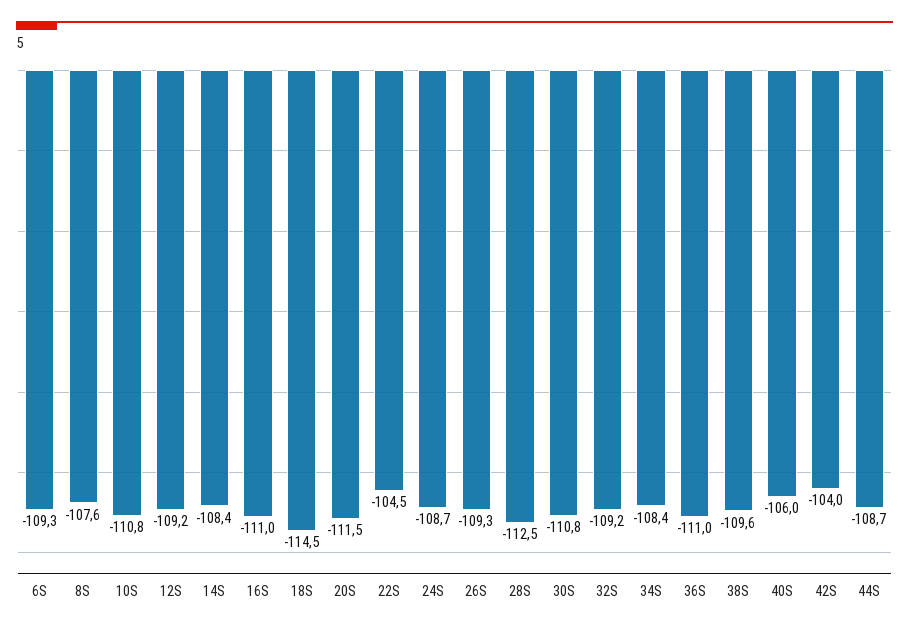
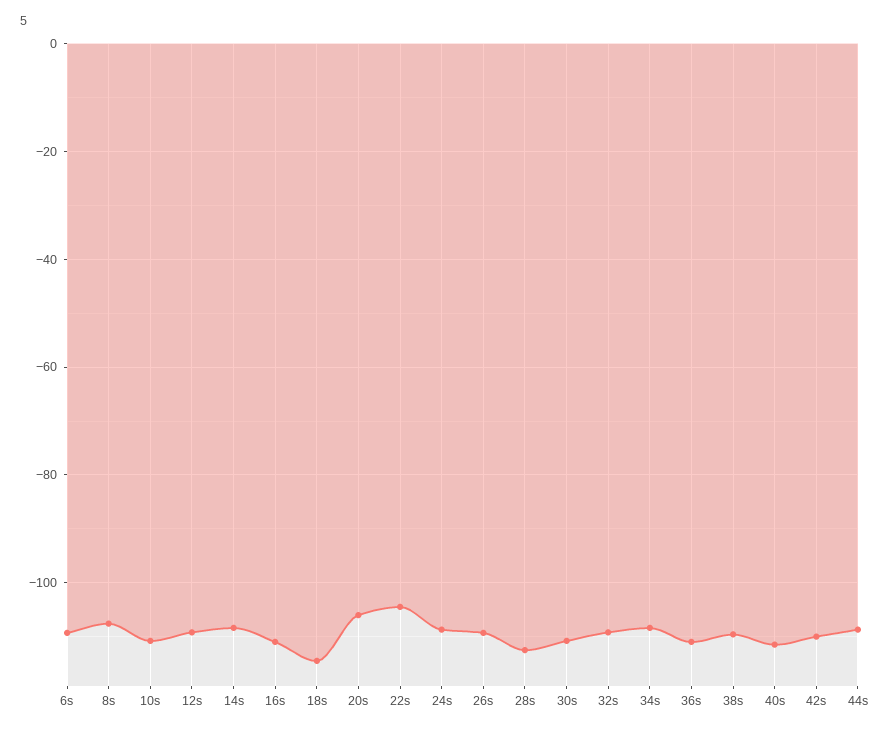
  {
    "6S": -109.3,
    "8S": -107.6,
    "10S": -110.8,
    "12S": -109.2,
    "14S": -108.4,
    "16S": -111,
    "18S": -114.5,
-   "20S": -111.5,
+   "20S": -106,
    "22S": -104.5,
    "24S": -108.7,
    "26S": -109.3,
    "28S": -112.5,
    "30S": -110.8,
    "32S": -109.2,
    "34S": -108.4,
    "36S": -111,
    "38S": -109.6,
-   "40S": -106,
+   "40S": -112,
-   "42S": -104,
+   "42S": -110,
    "44S": -108.7
  }

